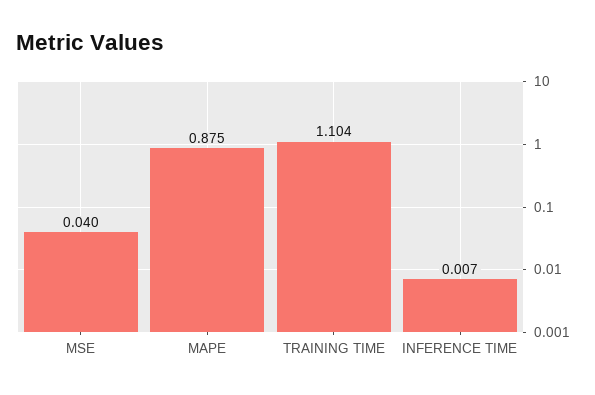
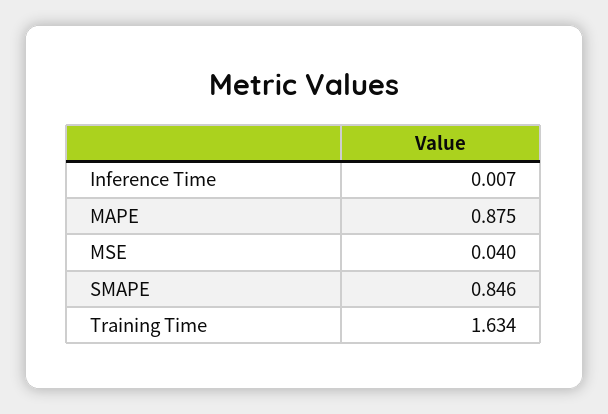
  {
    "MSE": 0.04,
    "MAPE": 0.875,
-   "TRAINING TIME": 1.104,
+   "TRAINING TIME": 1.634,
-   "INFERENCE TIME": 0.007
+   "INFERENCE TIME": 0.007,
+   "SMAPE": 0.846
  }

